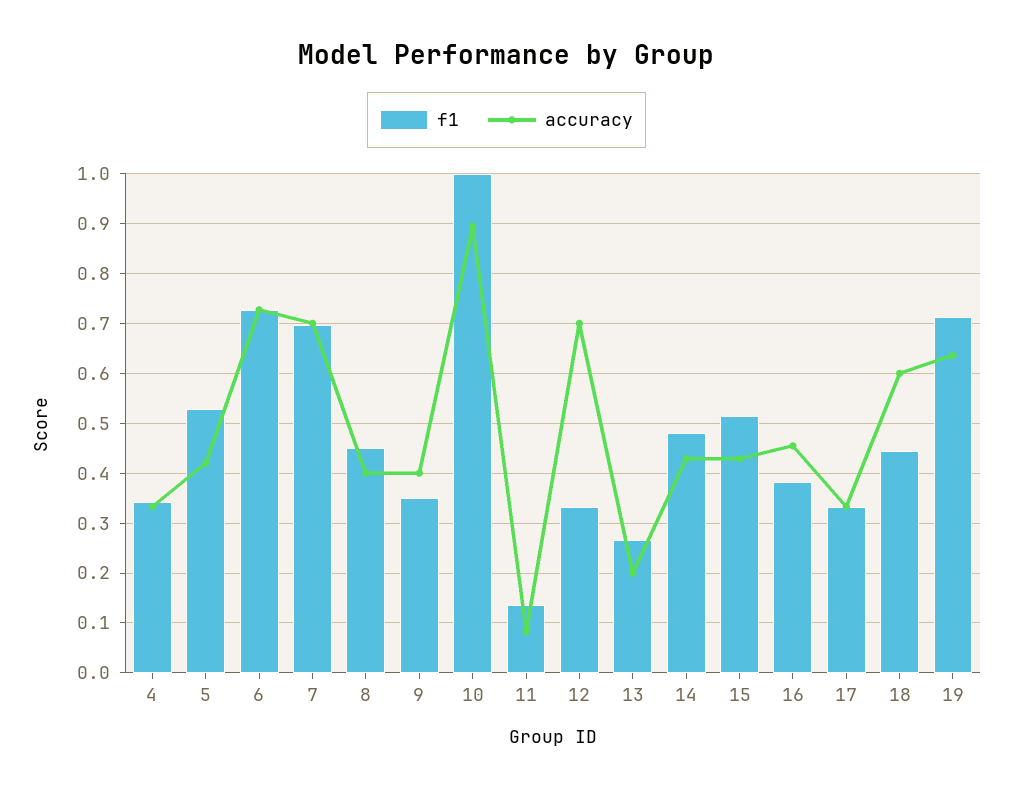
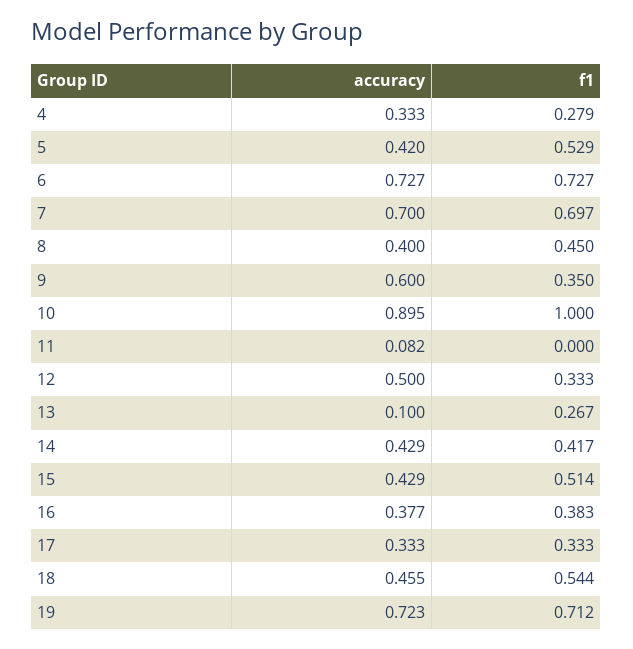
  {
    "f1": {
-     "4": 0.34,
+     "4": 0.279,
      "5": 0.529,
      "6": 0.727,
      "7": 0.697,
      "8": 0.45,
      "9": 0.35,
      "10": 1,
-     "11": 0.14,
+     "11": 0,
      "12": 0.333,
      "13": 0.267,
-     "14": 0.48,
+     "14": 0.417,
      "15": 0.514,
      "16": 0.383,
      "17": 0.333,
-     "18": 0.44,
+     "18": 0.544,
      "19": 0.712
    },
    "accuracy": {
      "4": 0.333,
      "5": 0.42,
      "6": 0.727,
      "7": 0.7,
      "8": 0.4,
-     "9": 0.4,
+     "9": 0.6,
      "10": 0.895,
      "11": 0.082,
-     "12": 0.7,
+     "12": 0.5,
-     "13": 0.2,
+     "13": 0.1,
      "14": 0.429,
      "15": 0.429,
-     "16": 0.46,
+     "16": 0.377,
      "17": 0.333,
-     "18": 0.6,
+     "18": 0.455,
-     "19": 0.64
+     "19": 0.723
    }
  }

